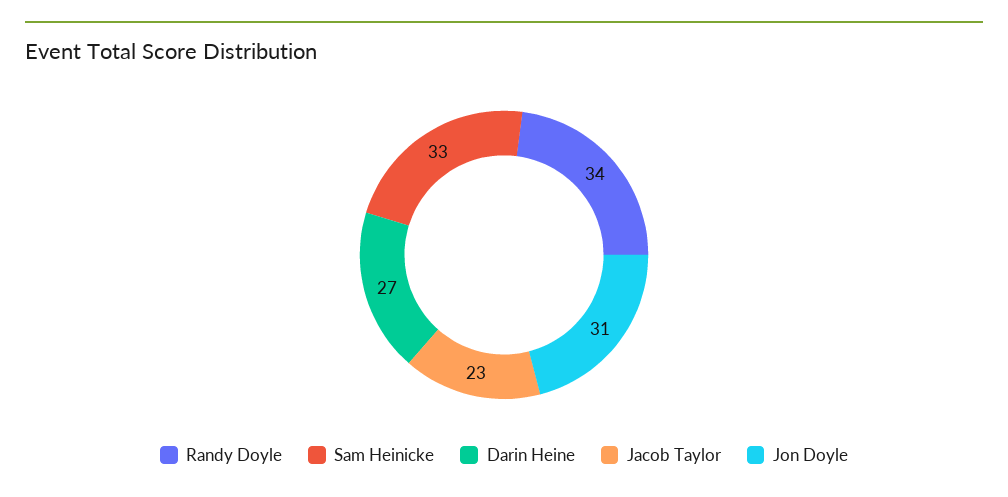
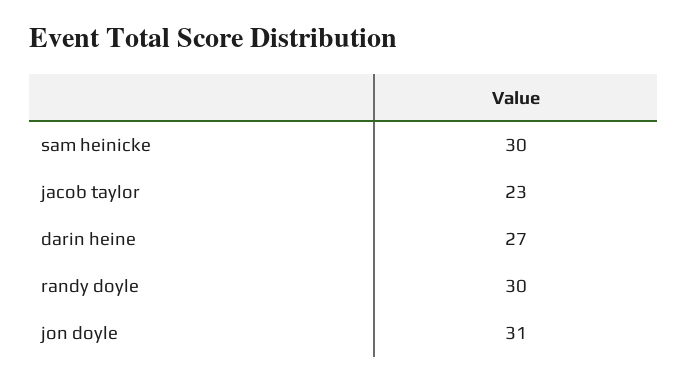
  {
-   "Randy Doyle": 34,
+   "Randy Doyle": 30,
-   "Sam Heinicke": 33,
+   "Sam Heinicke": 30,
    "Darin Heine": 27,
    "Jacob Taylor": 23,
    "Jon Doyle": 31
  }

